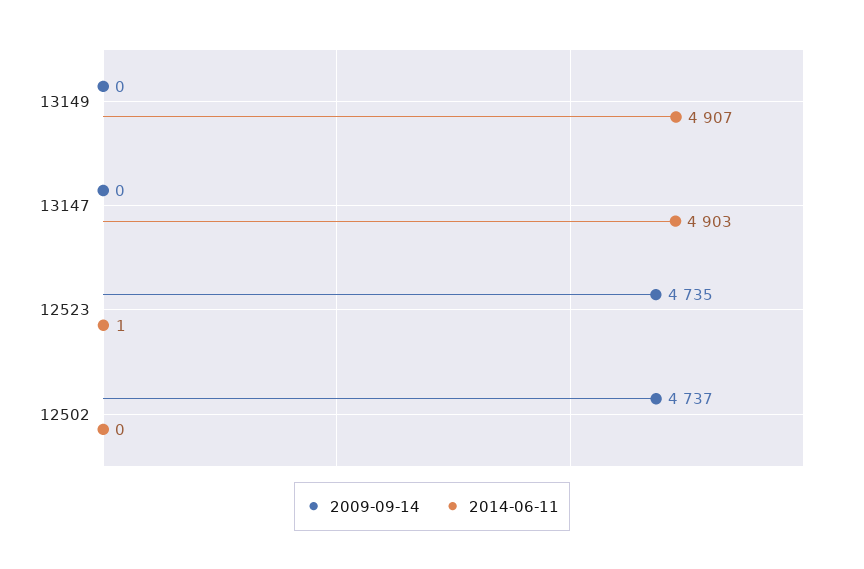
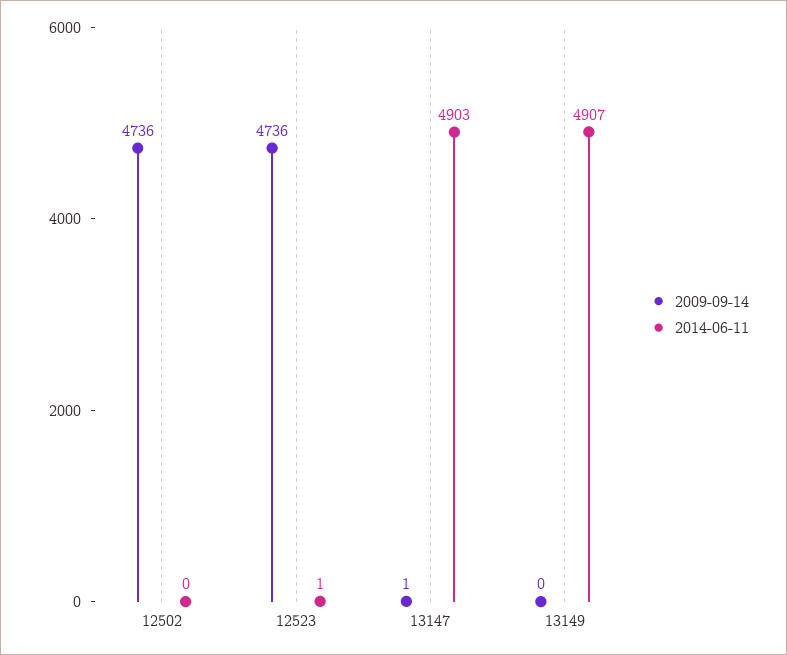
  {
    "2009-09-14": {
      "13149": 0,
-     "13147": 0,
+     "13147": 1,
-     "12523": 4735,
+     "12523": 4736,
-     "12502": 4737
+     "12502": 4736
    },
    "2014-06-11": {
      "13149": 4907,
      "13147": 4903,
      "12523": 1,
      "12502": 0
    }
  }

